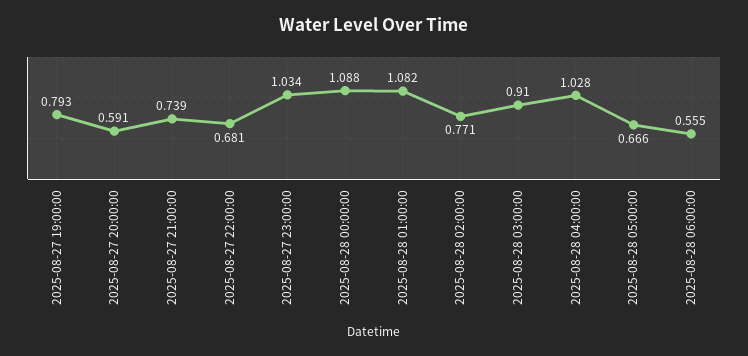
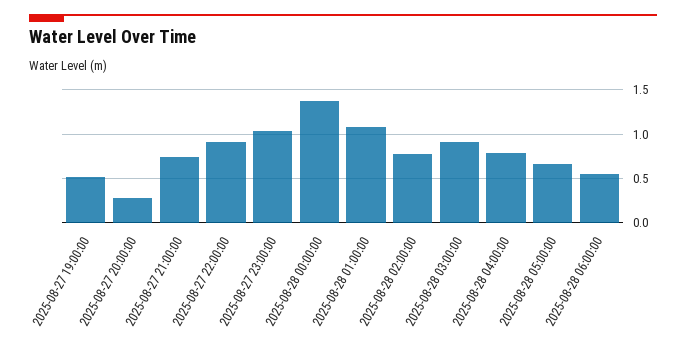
  {
-   "2025-08-27 19:00:00": 0.793,
+   "2025-08-27 19:00:00": 0.5,
-   "2025-08-27 20:00:00": 0.591,
+   "2025-08-27 20:00:00": 0.3,
    "2025-08-27 21:00:00": 0.739,
-   "2025-08-27 22:00:00": 0.681,
+   "2025-08-27 22:00:00": 0.9,
    "2025-08-27 23:00:00": 1.034,
-   "2025-08-28 00:00:00": 1.088,
+   "2025-08-28 00:00:00": 1.4,
    "2025-08-28 01:00:00": 1.082,
    "2025-08-28 02:00:00": 0.771,
    "2025-08-28 03:00:00": 0.91,
-   "2025-08-28 04:00:00": 1.028,
+   "2025-08-28 04:00:00": 0.8,
    "2025-08-28 05:00:00": 0.666,
    "2025-08-28 06:00:00": 0.555
  }

